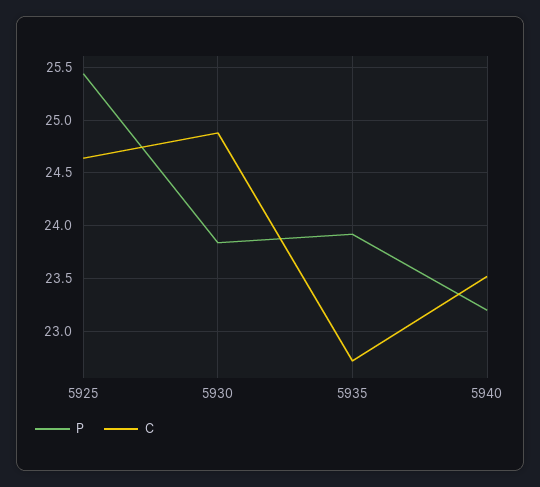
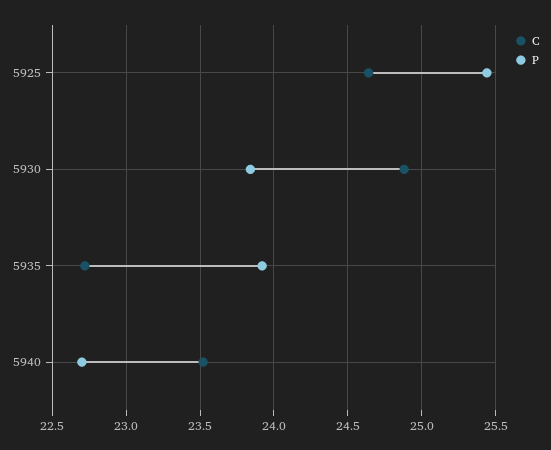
  {
    "P": {
      "5925": 25.45,
      "5930": 23.85,
      "5935": 23.9,
-     "5940": 23.2
+     "5940": 22.7
    },
    "C": {
      "5925": 24.65,
      "5930": 24.9,
      "5935": 22.7,
      "5940": 23.5
    }
  }

